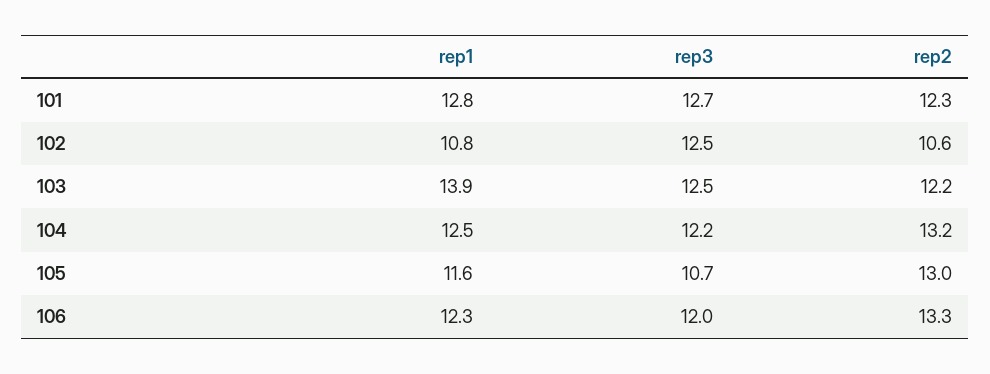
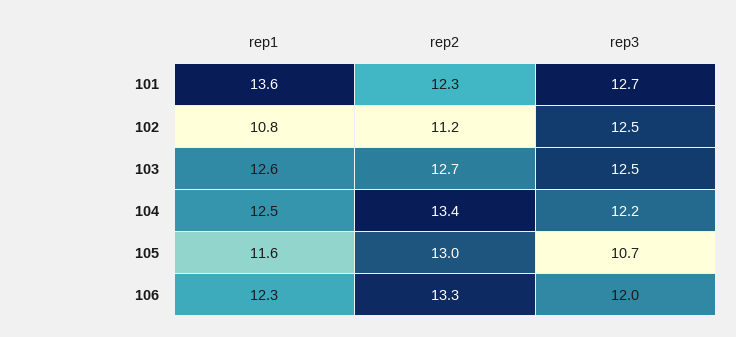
  {
    "rep1": {
-     "101": 12.8,
+     "101": 13.6,
      "102": 10.8,
-     "103": 13.9,
+     "103": 12.6,
      "104": 12.5,
      "105": 11.6,
      "106": 12.3
    },
    "rep3": {
      "101": 12.7,
      "102": 12.5,
      "103": 12.5,
      "104": 12.2,
      "105": 10.7,
      "106": 12
    },
    "rep2": {
      "101": 12.3,
-     "102": 10.6,
+     "102": 11.2,
-     "103": 12.2,
+     "103": 12.7,
-     "104": 13.2,
+     "104": 13.4,
      "105": 13,
      "106": 13.3
    }
  }

